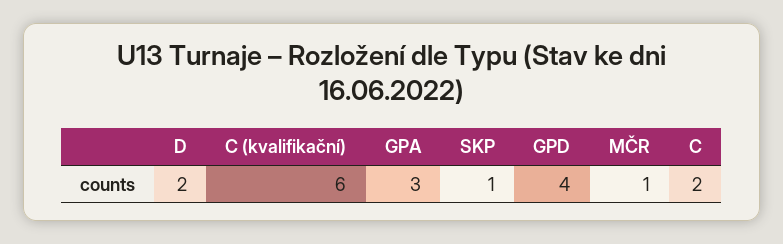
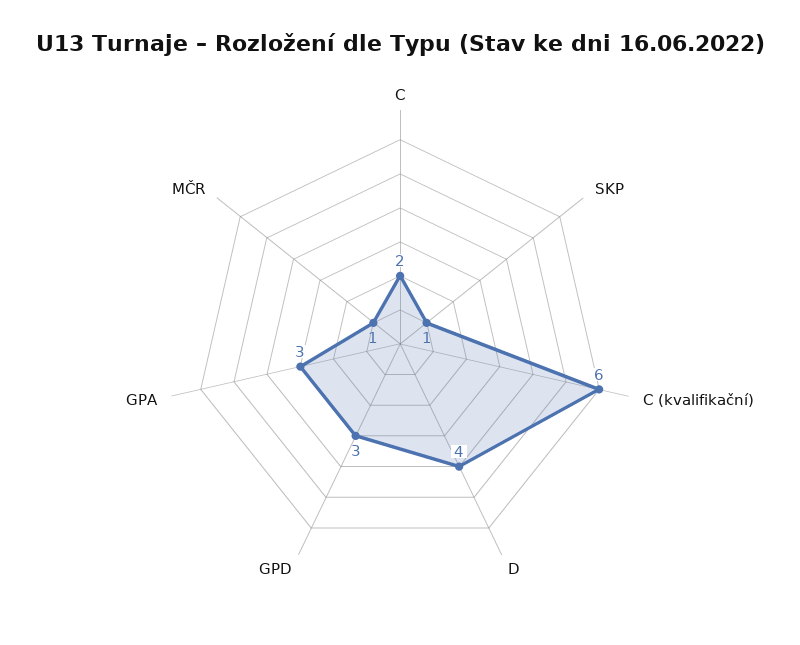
  {
-   "D": 2,
+   "D": 4,
    "C (kvalifikační)": 6,
    "GPA": 3,
    "SKP": 1,
-   "GPD": 4,
+   "GPD": 3,
    "MČR": 1,
    "C": 2
  }

